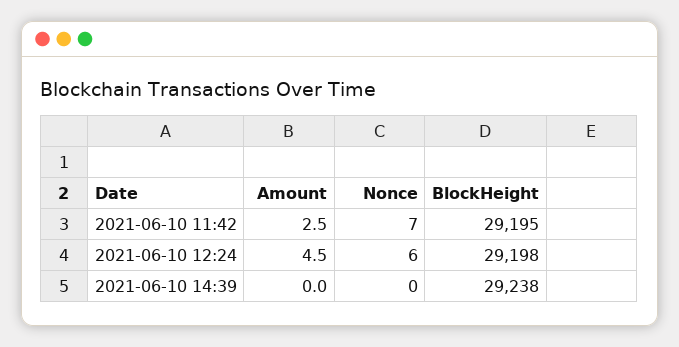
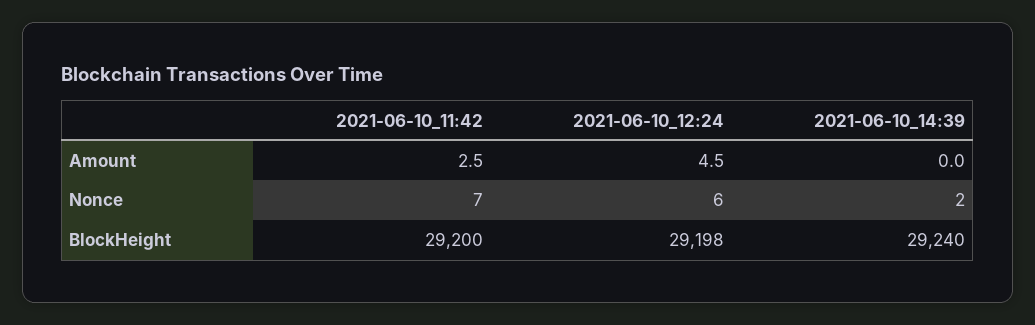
  {
    "Amount": {
      "2021-06-10 11:42": 2.5,
      "2021-06-10 12:24": 4.5,
      "2021-06-10 14:39": 0
    },
    "Nonce": {
      "2021-06-10 11:42": 7,
      "2021-06-10 12:24": 6,
-     "2021-06-10 14:39": 0
+     "2021-06-10 14:39": 2
    },
    "BlockHeight": {
-     "2021-06-10 11:42": 29195,
+     "2021-06-10 11:42": 29200,
      "2021-06-10 12:24": 29198,
-     "2021-06-10 14:39": 29238
+     "2021-06-10 14:39": 29240
    }
  }

